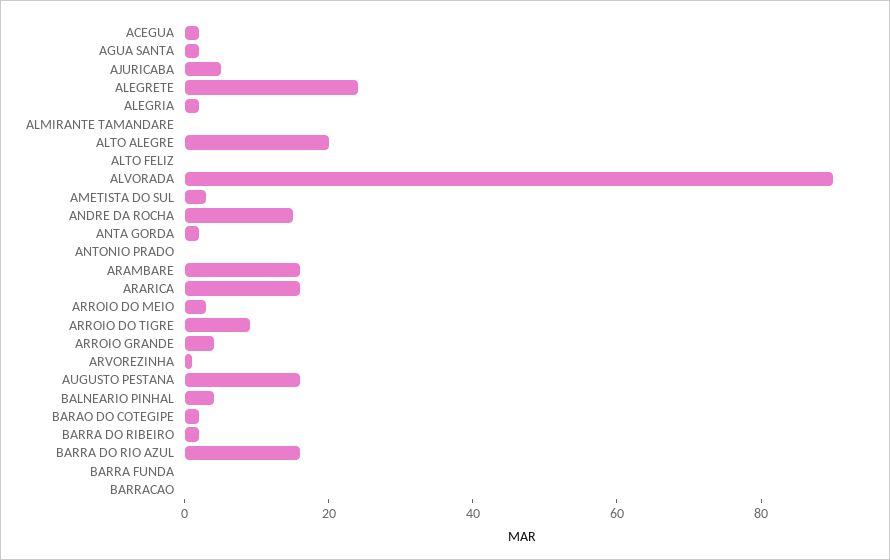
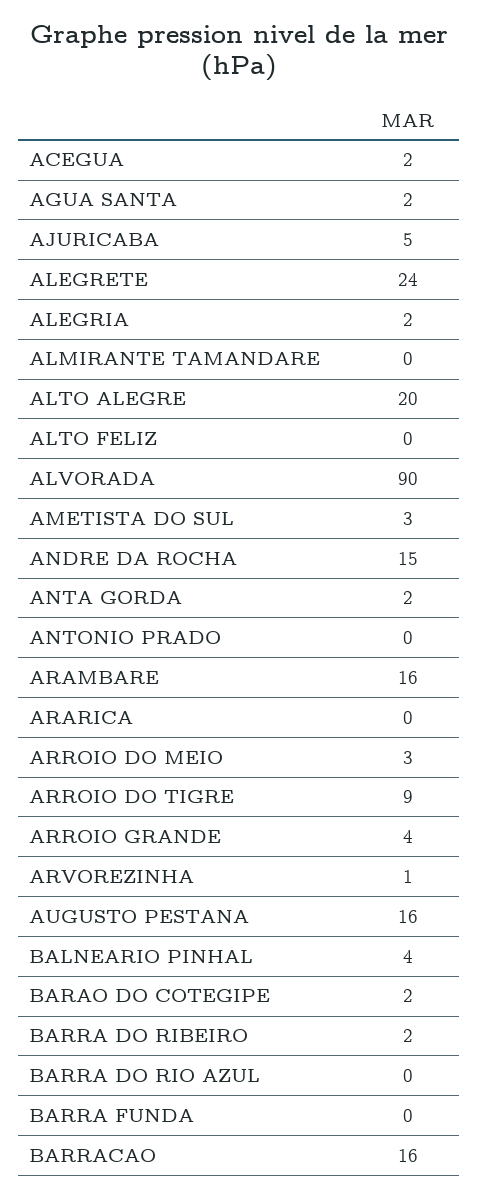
  {
    "ACEGUA": 2,
    "AGUA SANTA": 2,
    "AJURICABA": 5,
    "ALEGRETE": 24,
    "ALEGRIA": 2,
    "ALMIRANTE TAMANDARE": 0,
    "ALTO ALEGRE": 20,
    "ALTO FELIZ": 0,
    "ALVORADA": 90,
    "AMETISTA DO SUL": 3,
    "ANDRE DA ROCHA": 15,
    "ANTA GORDA": 2,
    "ANTONIO PRADO": 0,
    "ARAMBARE": 16,
-   "ARARICA": 15,
+   "ARARICA": 0,
    "ARROIO DO MEIO": 3,
    "ARROIO DO TIGRE": 9,
    "ARROIO GRANDE": 4,
    "ARVOREZINHA": 1,
    "AUGUSTO PESTANA": 16,
    "BALNEARIO PINHAL": 4,
    "BARAO DO COTEGIPE": 2,
    "BARRA DO RIBEIRO": 2,
-   "BARRA DO RIO AZUL": 15,
+   "BARRA DO RIO AZUL": 0,
    "BARRA FUNDA": 0,
-   "BARRACAO": 0
+   "BARRACAO": 16
  }

